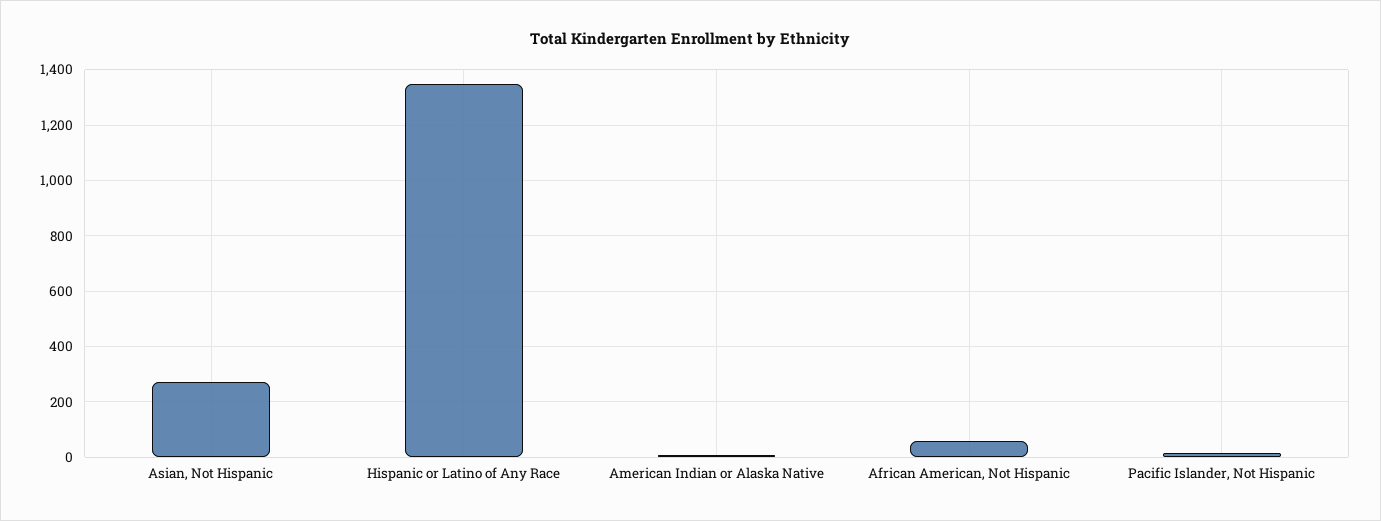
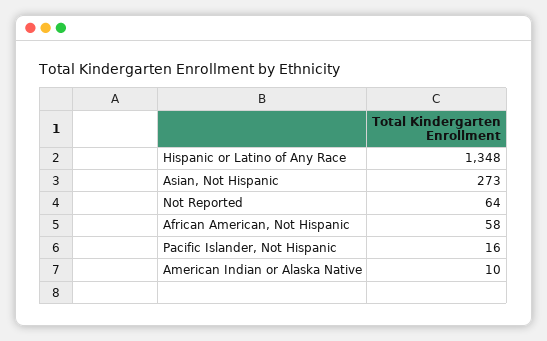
  {
    "Asian, Not Hispanic": 273,
    "Hispanic or Latino of Any Race": 1348,
    "American Indian or Alaska Native": 10,
    "African American, Not Hispanic": 58,
-   "Pacific Islander, Not Hispanic": 16
+   "Pacific Islander, Not Hispanic": 16,
+   "Not Reported": 64
  }

